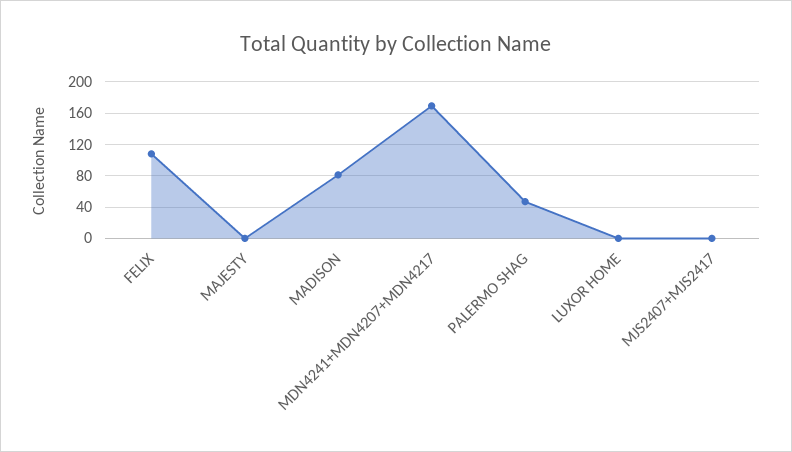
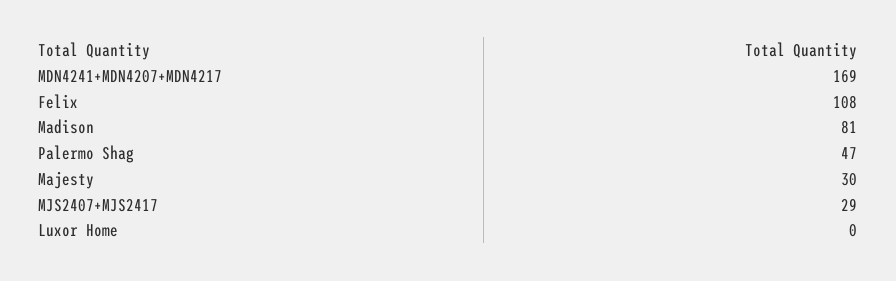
  {
    "FELIX": 108,
-   "MAJESTY": 0,
+   "MAJESTY": 30,
    "MADISON": 81,
    "MDN4241+MDN4207+MDN4217": 169,
    "PALERMO SHAG": 47,
    "LUXOR HOME": 0,
-   "MJS2407+MJS2417": 0
+   "MJS2407+MJS2417": 29
  }

